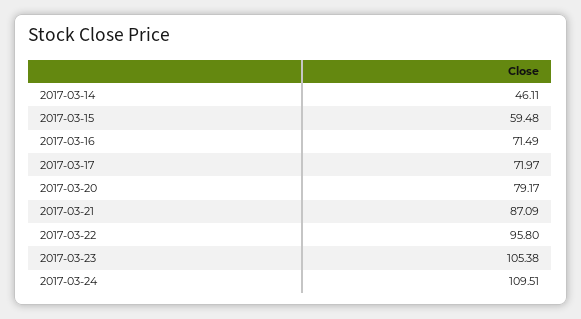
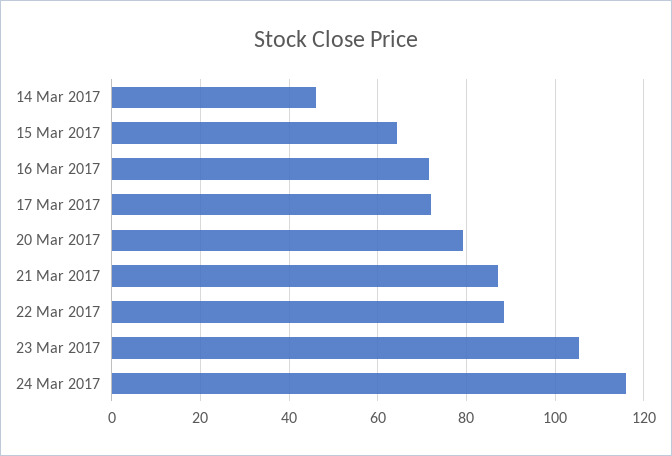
  {
    "2017-03-14": 46.11,
-   "2017-03-15": 59.48,
+   "2017-03-15": 64,
    "2017-03-16": 71.49,
    "2017-03-17": 71.97,
    "2017-03-20": 79.17,
    "2017-03-21": 87.09,
-   "2017-03-22": 95.8,
+   "2017-03-22": 88,
    "2017-03-23": 105.38,
-   "2017-03-24": 109.51
+   "2017-03-24": 116
  }

